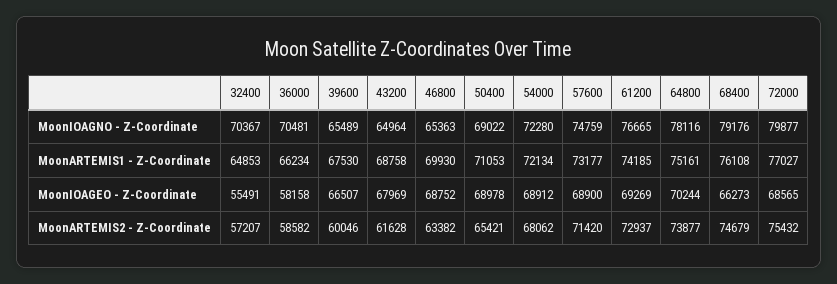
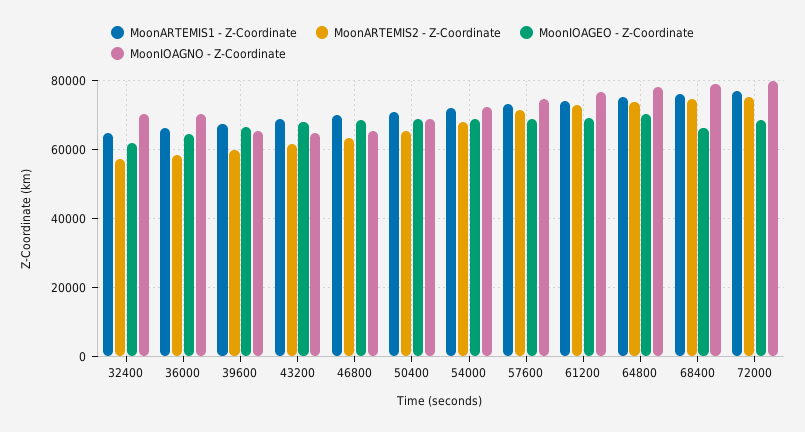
  {
    "MoonIOAGNO - Z-Coordinate": {
      "32400": 70367,
      "36000": 70481,
      "39600": 65489,
      "43200": 64964,
      "46800": 65363,
      "50400": 69022,
      "54000": 72280,
      "57600": 74759,
      "61200": 76665,
      "64800": 78116,
      "68400": 79176,
      "72000": 79877
    },
    "MoonARTEMIS1 - Z-Coordinate": {
      "32400": 64853,
      "36000": 66234,
      "39600": 67530,
      "43200": 68758,
      "46800": 69930,
      "50400": 71053,
      "54000": 72134,
      "57600": 73177,
      "61200": 74185,
      "64800": 75161,
      "68400": 76108,
      "72000": 77027
    },
    "MoonIOAGEO - Z-Coordinate": {
-     "32400": 55491,
+     "32400": 62000,
-     "36000": 58158,
+     "36000": 64000,
      "39600": 66507,
      "43200": 67969,
      "46800": 68752,
      "50400": 68978,
      "54000": 68912,
      "57600": 68900,
      "61200": 69269,
      "64800": 70244,
      "68400": 66273,
      "72000": 68565
    },
    "MoonARTEMIS2 - Z-Coordinate": {
      "32400": 57207,
      "36000": 58582,
      "39600": 60046,
      "43200": 61628,
      "46800": 63382,
      "50400": 65421,
      "54000": 68062,
      "57600": 71420,
      "61200": 72937,
      "64800": 73877,
      "68400": 74679,
      "72000": 75432
    }
  }

